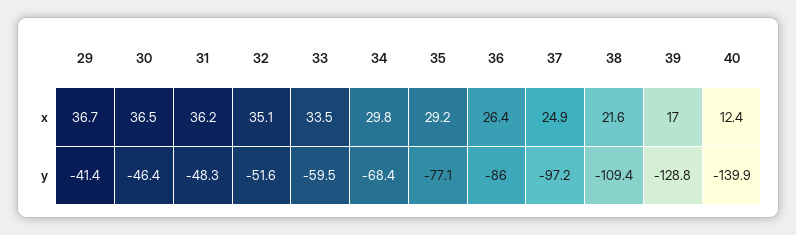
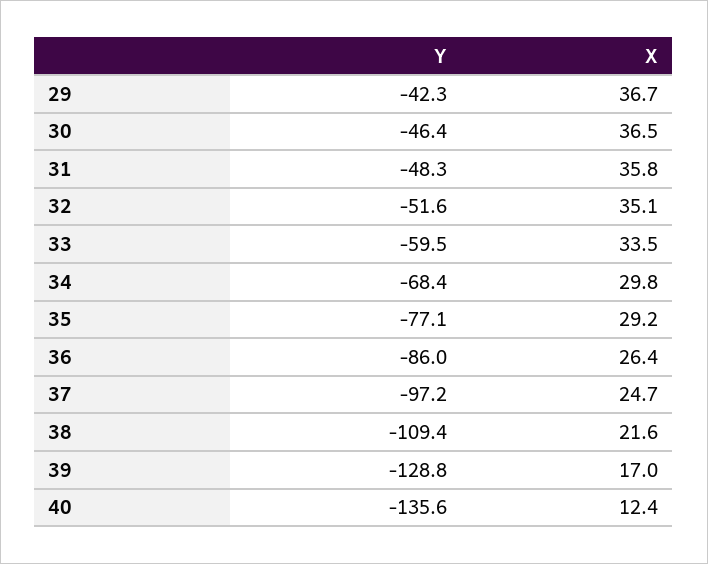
  {
    "29": {
      "x": 36.7,
-     "y": -41.4
+     "y": -42.3
    },
    "30": {
      "x": 36.5,
      "y": -46.4
    },
    "31": {
-     "x": 36.2,
+     "x": 35.8,
      "y": -48.3
    },
    "32": {
      "x": 35.1,
      "y": -51.6
    },
    "33": {
      "x": 33.5,
      "y": -59.5
    },
    "34": {
      "x": 29.8,
      "y": -68.4
    },
    "35": {
      "x": 29.2,
      "y": -77.1
    },
    "36": {
      "x": 26.4,
      "y": -86
    },
    "37": {
-     "x": 24.9,
+     "x": 24.7,
      "y": -97.2
    },
    "38": {
      "x": 21.6,
      "y": -109.4
    },
    "39": {
      "x": 17,
      "y": -128.8
    },
    "40": {
      "x": 12.4,
-     "y": -139.9
+     "y": -135.6
    }
  }

